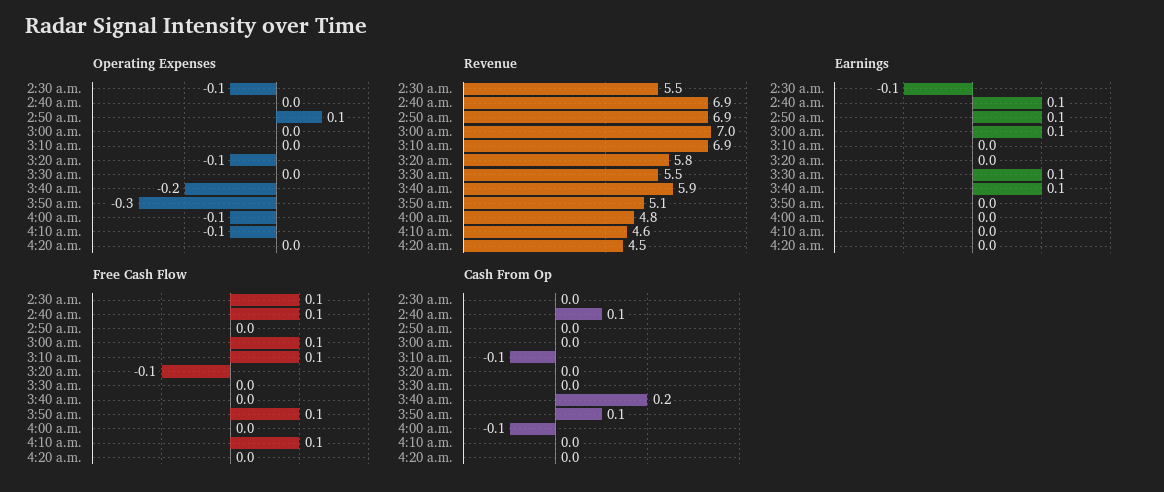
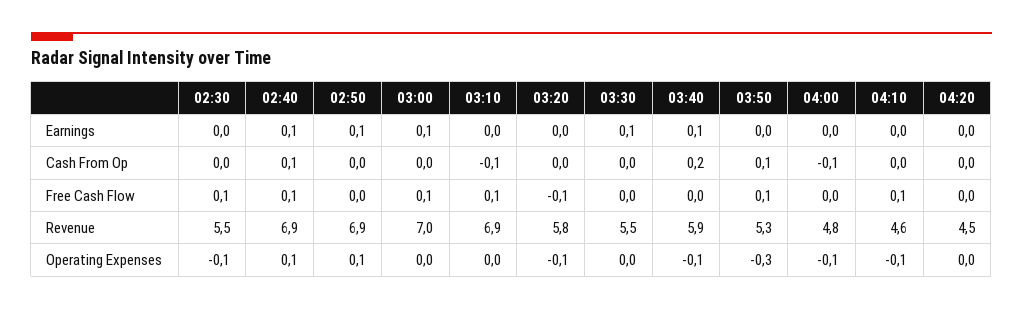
  {
    "Operating Expenses": {
      "2:30 a.m.": -0.1,
-     "2:40 a.m.": 0,
+     "2:40 a.m.": 0.1,
      "2:50 a.m.": 0.1,
      "3:00 a.m.": 0,
      "3:10 a.m.": 0,
      "3:20 a.m.": -0.1,
      "3:30 a.m.": 0,
-     "3:40 a.m.": -0.2,
+     "3:40 a.m.": -0.1,
      "3:50 a.m.": -0.3,
      "4:00 a.m.": -0.1,
      "4:10 a.m.": -0.1,
      "4:20 a.m.": 0
    },
    "Revenue": {
      "2:30 a.m.": 5.5,
      "2:40 a.m.": 6.9,
      "2:50 a.m.": 6.9,
      "3:00 a.m.": 7,
      "3:10 a.m.": 6.9,
      "3:20 a.m.": 5.8,
      "3:30 a.m.": 5.5,
      "3:40 a.m.": 5.9,
-     "3:50 a.m.": 5.1,
+     "3:50 a.m.": 5.3,
      "4:00 a.m.": 4.8,
      "4:10 a.m.": 4.6,
      "4:20 a.m.": 4.5
    },
    "Earnings": {
-     "2:30 a.m.": -0.1,
+     "2:30 a.m.": 0,
      "2:40 a.m.": 0.1,
      "2:50 a.m.": 0.1,
      "3:00 a.m.": 0.1,
      "3:10 a.m.": 0,
      "3:20 a.m.": 0,
      "3:30 a.m.": 0.1,
      "3:40 a.m.": 0.1,
      "3:50 a.m.": 0,
      "4:00 a.m.": 0,
      "4:10 a.m.": 0,
      "4:20 a.m.": 0
    },
    "Free Cash Flow": {
      "2:30 a.m.": 0.1,
      "2:40 a.m.": 0.1,
      "2:50 a.m.": 0,
      "3:00 a.m.": 0.1,
      "3:10 a.m.": 0.1,
      "3:20 a.m.": -0.1,
      "3:30 a.m.": 0,
      "3:40 a.m.": 0,
      "3:50 a.m.": 0.1,
      "4:00 a.m.": 0,
      "4:10 a.m.": 0.1,
      "4:20 a.m.": 0
    },
    "Cash From Op": {
      "2:30 a.m.": 0,
      "2:40 a.m.": 0.1,
      "2:50 a.m.": 0,
      "3:00 a.m.": 0,
      "3:10 a.m.": -0.1,
      "3:20 a.m.": 0,
      "3:30 a.m.": 0,
      "3:40 a.m.": 0.2,
      "3:50 a.m.": 0.1,
      "4:00 a.m.": -0.1,
      "4:10 a.m.": 0,
      "4:20 a.m.": 0
    }
  }

